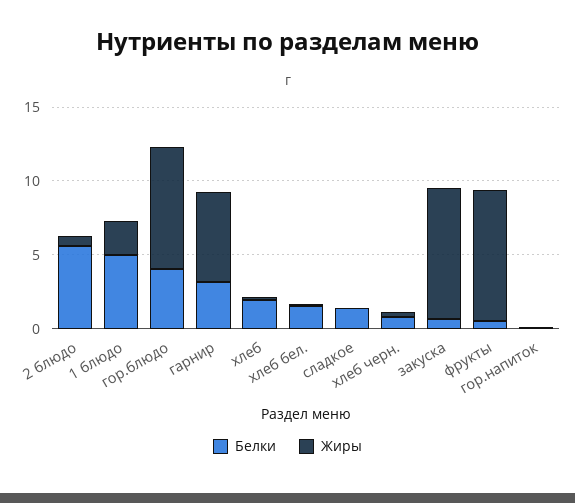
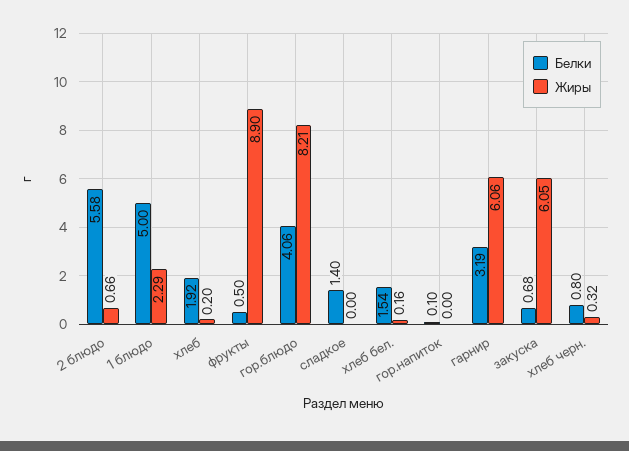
  {
    "Белки": {
      "2 блюдо": 5.58,
      "1 блюдо": 5,
      "гор.блюдо": 4.06,
      "гарнир": 3.19,
      "хлеб": 1.92,
      "хлеб бел.": 1.54,
      "сладкое": 1.4,
      "хлеб черн.": 0.8,
      "закуска": 0.68,
      "фрукты": 0.5,
      "гор.напиток": 0.1
    },
    "Жиры": {
      "2 блюдо": 0.66,
      "1 блюдо": 2.29,
      "гор.блюдо": 8.21,
      "гарнир": 6.06,
      "хлеб": 0.2,
      "хлеб бел.": 0.16,
      "сладкое": 0,
      "хлеб черн.": 0.32,
-     "закуска": 9,
+     "закуска": 6.05,
      "фрукты": 8.9,
      "гор.напиток": 0
    }
  }

